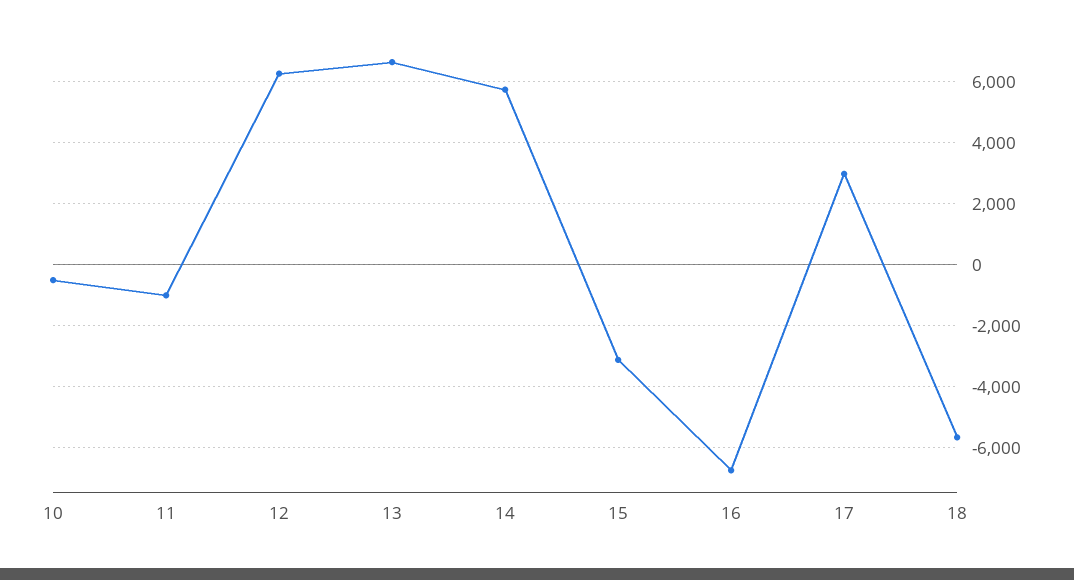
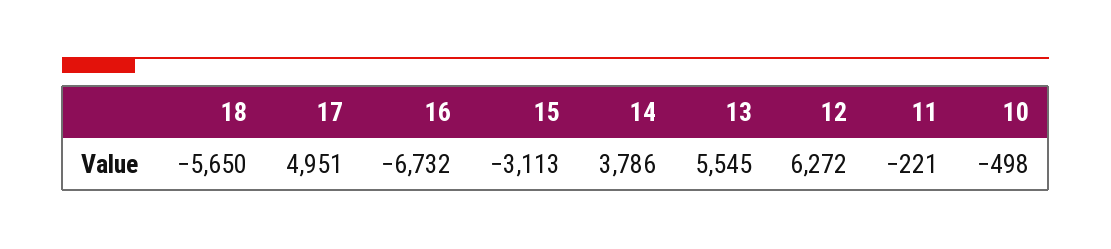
  {
    "10": -498,
-   "11": -1000,
+   "11": -221,
    "12": 6272,
-   "13": 6600,
+   "13": 5545,
-   "14": 5800,
+   "14": 3786,
    "15": -3113,
    "16": -6732,
-   "17": 3000,
+   "17": 4951,
    "18": -5650
  }

